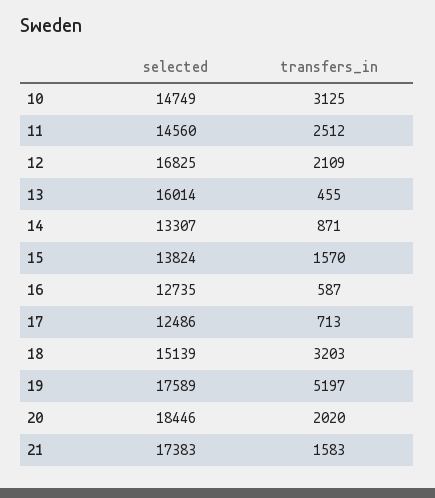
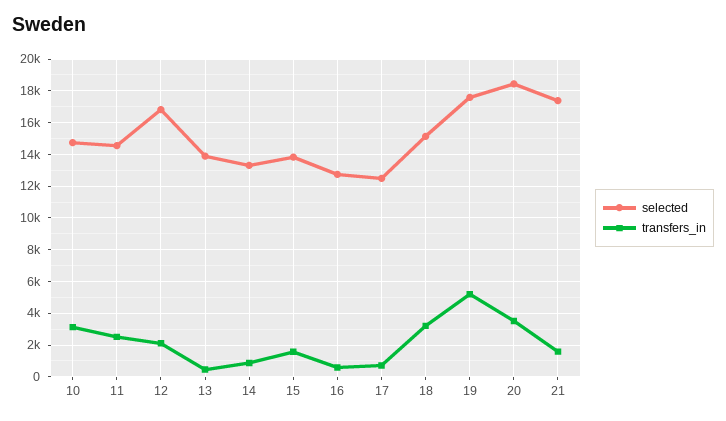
  {
    "selected": {
      "10": 14749,
      "11": 14560,
      "12": 16825,
-     "13": 16014,
+     "13": 14000,
      "14": 13307,
      "15": 13824,
      "16": 12735,
      "17": 12486,
      "18": 15139,
      "19": 17589,
      "20": 18446,
      "21": 17383
    },
    "transfers_in": {
      "10": 3125,
      "11": 2512,
      "12": 2109,
      "13": 455,
      "14": 871,
      "15": 1570,
      "16": 587,
      "17": 713,
      "18": 3203,
      "19": 5197,
-     "20": 2020,
+     "20": 3500,
      "21": 1583
    }
  }

